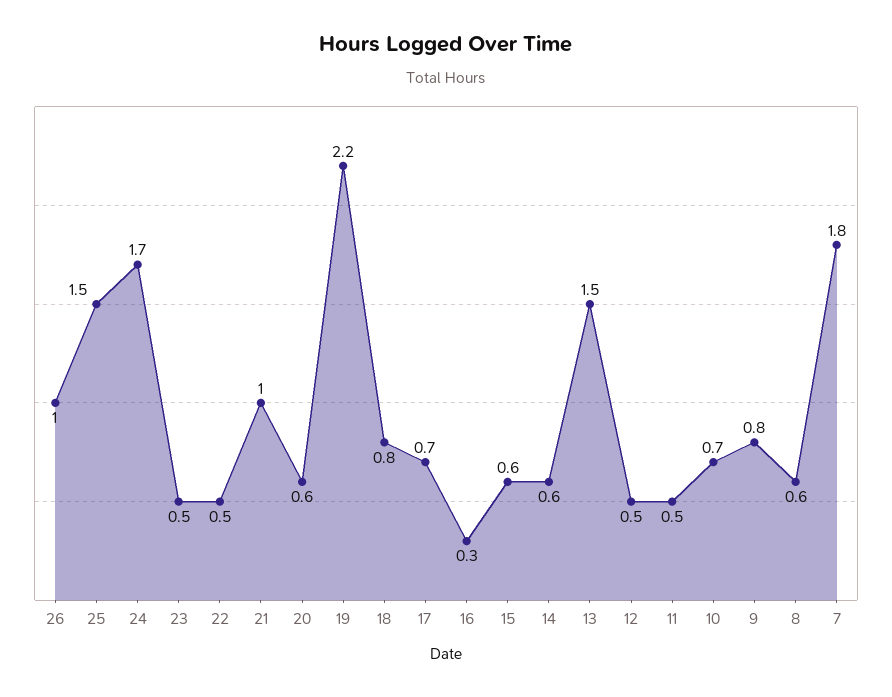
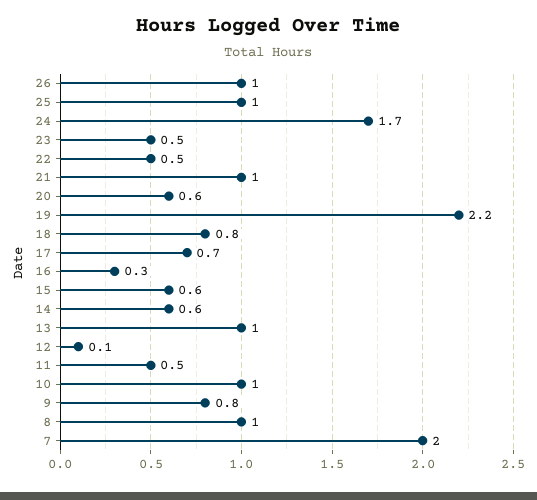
  {
    "26": 1,
-   "25": 1.5,
+   "25": 1,
    "24": 1.7,
    "23": 0.5,
    "22": 0.5,
    "21": 1,
    "20": 0.6,
    "19": 2.2,
    "18": 0.8,
    "17": 0.7,
    "16": 0.3,
    "15": 0.6,
    "14": 0.6,
-   "13": 1.5,
+   "13": 1,
-   "12": 0.5,
+   "12": 0.1,
    "11": 0.5,
-   "10": 0.7,
+   "10": 1,
    "9": 0.8,
-   "8": 0.6,
+   "8": 1,
-   "7": 1.8
+   "7": 2
  }

